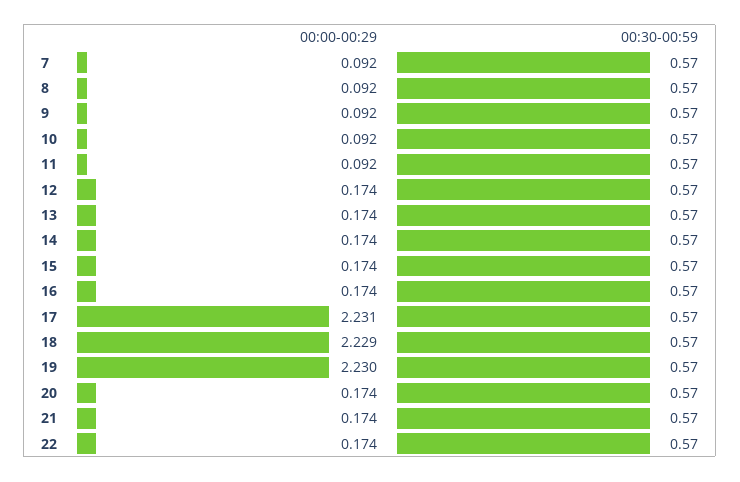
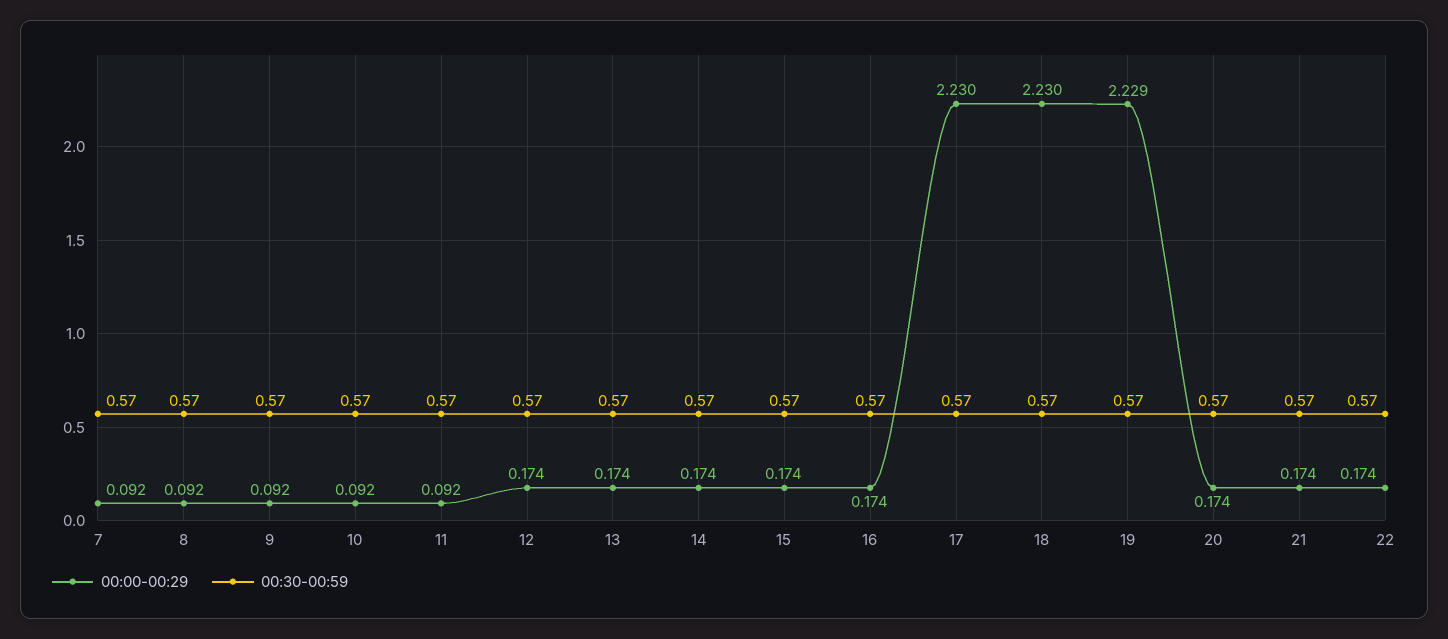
  {
    "00:00-00:29": {
      "7": 0.092,
      "8": 0.092,
      "9": 0.092,
      "10": 0.092,
      "11": 0.092,
      "12": 0.174,
      "13": 0.174,
      "14": 0.174,
      "15": 0.174,
      "16": 0.174,
-     "17": 2.231,
+     "17": 2.23,
-     "18": 2.229,
+     "18": 2.23,
-     "19": 2.23,
+     "19": 2.229,
      "20": 0.174,
      "21": 0.174,
      "22": 0.174
    },
    "00:30-00:59": {
      "7": 0.57,
      "8": 0.57,
      "9": 0.57,
      "10": 0.57,
      "11": 0.57,
      "12": 0.57,
      "13": 0.57,
      "14": 0.57,
      "15": 0.57,
      "16": 0.57,
      "17": 0.57,
      "18": 0.57,
      "19": 0.57,
      "20": 0.57,
      "21": 0.57,
      "22": 0.57
    }
  }

